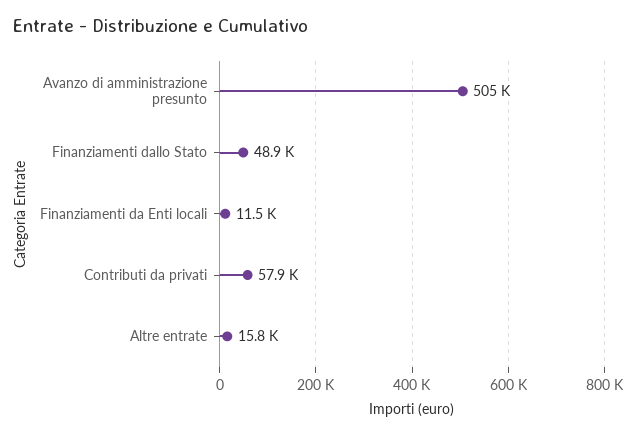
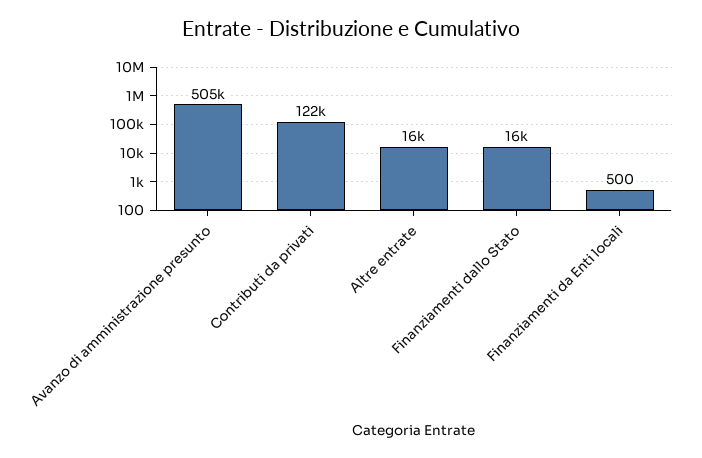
  {
    "Avanzo di amministrazione presunto": 505000,
-   "Finanziamenti dallo Stato": 48900,
+   "Finanziamenti dallo Stato": 16000,
-   "Finanziamenti da Enti locali": 11500,
+   "Finanziamenti da Enti locali": 500,
-   "Contributi da privati": 57900,
+   "Contributi da privati": 122000,
    "Altre entrate": 15800
  }

